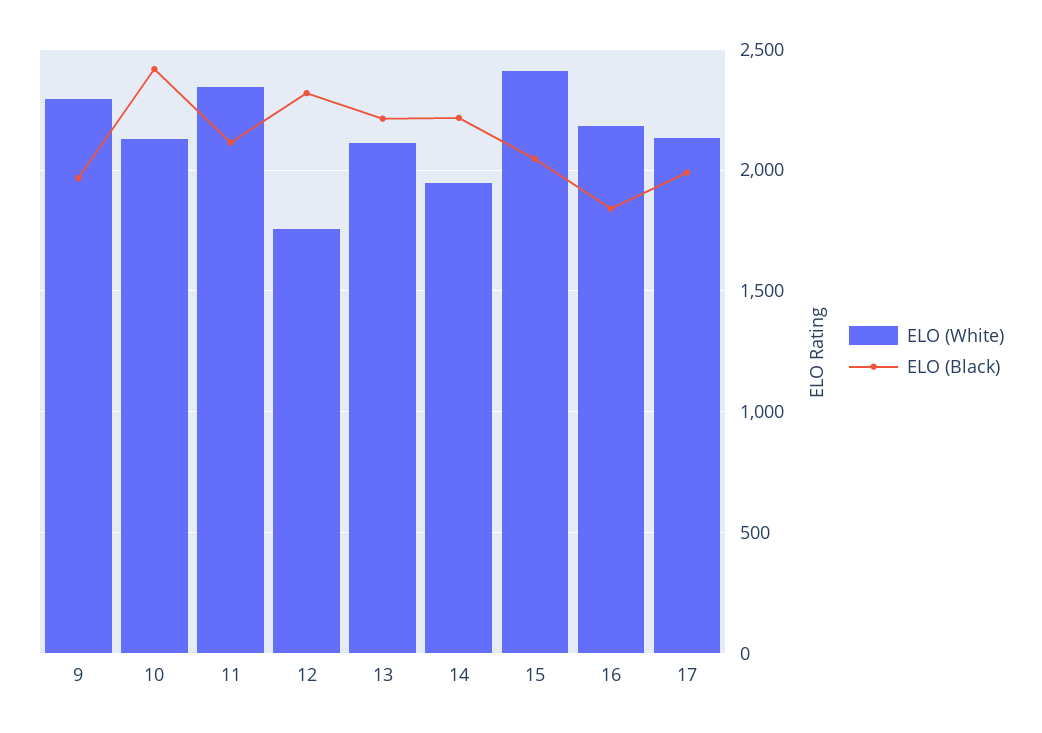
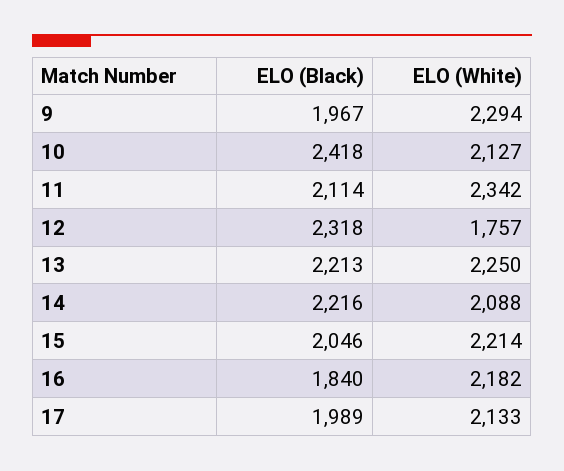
  {
    "ELO (White)": {
      "9": 2294,
      "10": 2127,
      "11": 2342,
      "12": 1757,
-     "13": 2100,
+     "13": 2250,
-     "14": 1950,
+     "14": 2088,
-     "15": 2400,
+     "15": 2214,
      "16": 2182,
      "17": 2133
    },
    "ELO (Black)": {
      "9": 1967,
      "10": 2418,
      "11": 2114,
      "12": 2318,
      "13": 2213,
      "14": 2216,
      "15": 2046,
      "16": 1840,
      "17": 1989
    }
  }

